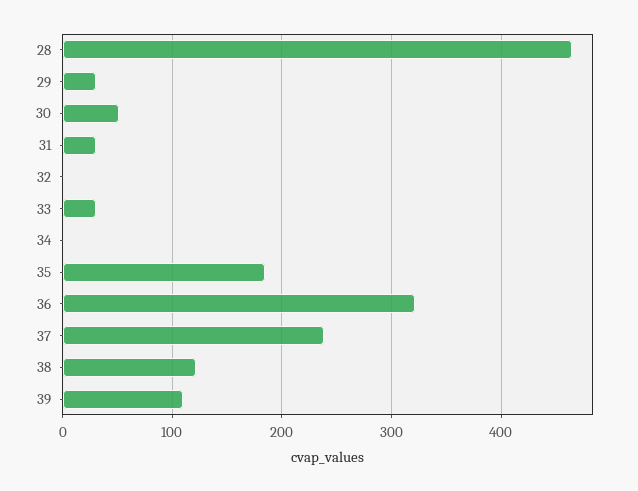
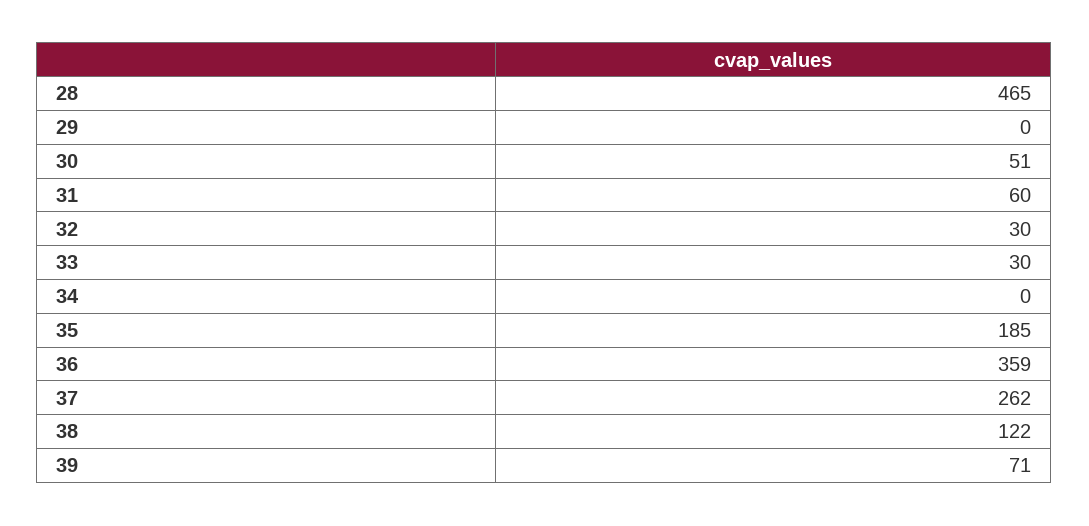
  {
    "28": 465,
-   "29": 30,
+   "29": 0,
    "30": 51,
-   "31": 30,
+   "31": 60,
-   "32": 0,
+   "32": 30,
    "33": 30,
    "34": 0,
    "35": 185,
-   "36": 320,
+   "36": 359,
-   "37": 240,
+   "37": 262,
    "38": 122,
-   "39": 110
+   "39": 71
  }

